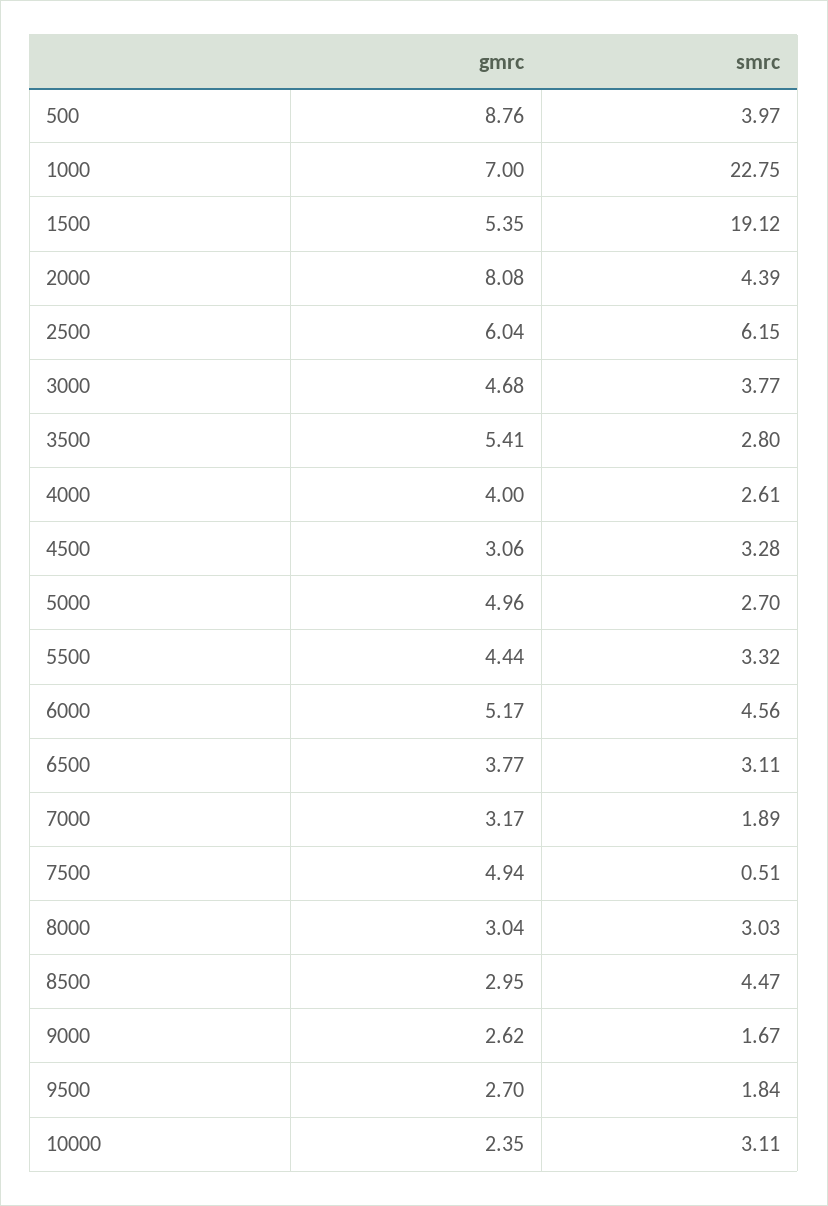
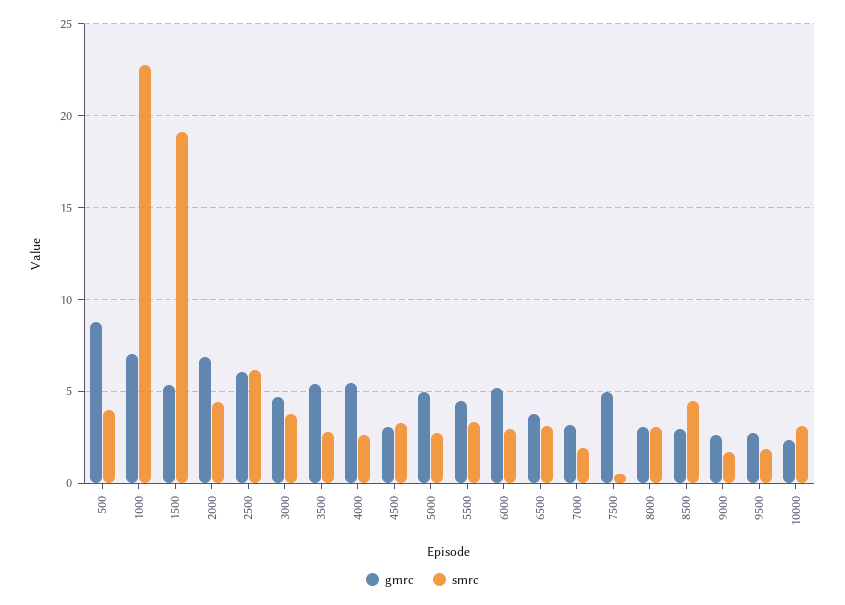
  {
    "gmrc": {
      "500": 8.76,
      "1000": 7,
      "1500": 5.35,
-     "2000": 8.08,
+     "2000": 7,
      "2500": 6.04,
      "3000": 4.68,
      "3500": 5.41,
-     "4000": 4,
+     "4000": 5.5,
      "4500": 3.06,
      "5000": 4.96,
      "5500": 4.44,
      "6000": 5.17,
      "6500": 3.77,
      "7000": 3.17,
      "7500": 4.94,
      "8000": 3.04,
      "8500": 2.95,
      "9000": 2.62,
      "9500": 2.7,
      "10000": 2.35
    },
    "smrc": {
      "500": 3.97,
      "1000": 22.75,
      "1500": 19.12,
      "2000": 4.39,
      "2500": 6.15,
      "3000": 3.77,
      "3500": 2.8,
      "4000": 2.61,
      "4500": 3.28,
      "5000": 2.7,
      "5500": 3.32,
-     "6000": 4.56,
+     "6000": 3,
      "6500": 3.11,
      "7000": 1.89,
      "7500": 0.51,
      "8000": 3.03,
      "8500": 4.47,
      "9000": 1.67,
      "9500": 1.84,
      "10000": 3.11
    }
  }

